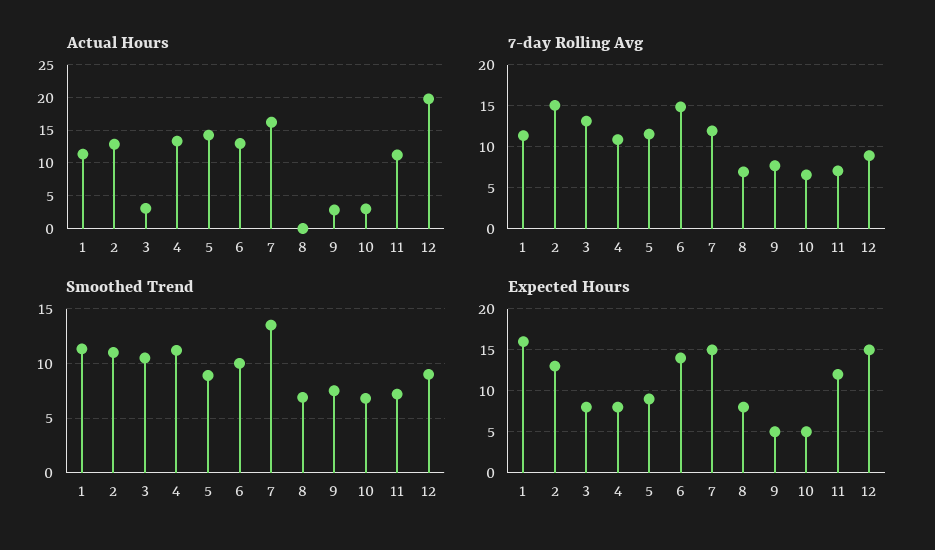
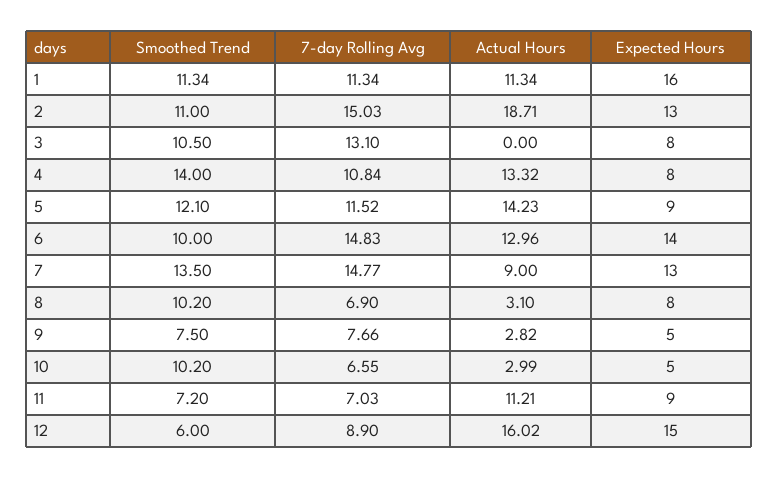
  {
    "Actual Hours": {
      "1": 11.34,
-     "2": 13,
+     "2": 18.71,
-     "3": 3,
+     "3": 0,
      "4": 13.32,
      "5": 14.23,
      "6": 12.96,
-     "7": 16,
+     "7": 9,
-     "8": 0,
+     "8": 3.1,
      "9": 2.82,
      "10": 2.99,
      "11": 11.21,
-     "12": 20
+     "12": 16.02
    },
    "7-day Rolling Avg": {
      "1": 11.34,
      "2": 15.03,
      "3": 13.1,
      "4": 10.84,
      "5": 11.52,
      "6": 14.83,
-     "7": 12,
+     "7": 14.77,
      "8": 6.9,
      "9": 7.66,
      "10": 6.55,
      "11": 7.03,
      "12": 8.9
    },
    "Smoothed Trend": {
      "1": 11.34,
      "2": 11,
      "3": 10.5,
-     "4": 11,
+     "4": 14,
-     "5": 9,
+     "5": 12.1,
      "6": 10,
      "7": 13.5,
-     "8": 7,
+     "8": 10.2,
      "9": 7.5,
-     "10": 7,
+     "10": 10.2,
      "11": 7.2,
-     "12": 9
+     "12": 6
    },
    "Expected Hours": {
      "1": 16,
      "2": 13,
      "3": 8,
      "4": 8,
      "5": 9,
      "6": 14,
-     "7": 15,
+     "7": 13,
      "8": 8,
      "9": 5,
      "10": 5,
-     "11": 12,
+     "11": 9,
      "12": 15
    }
  }

